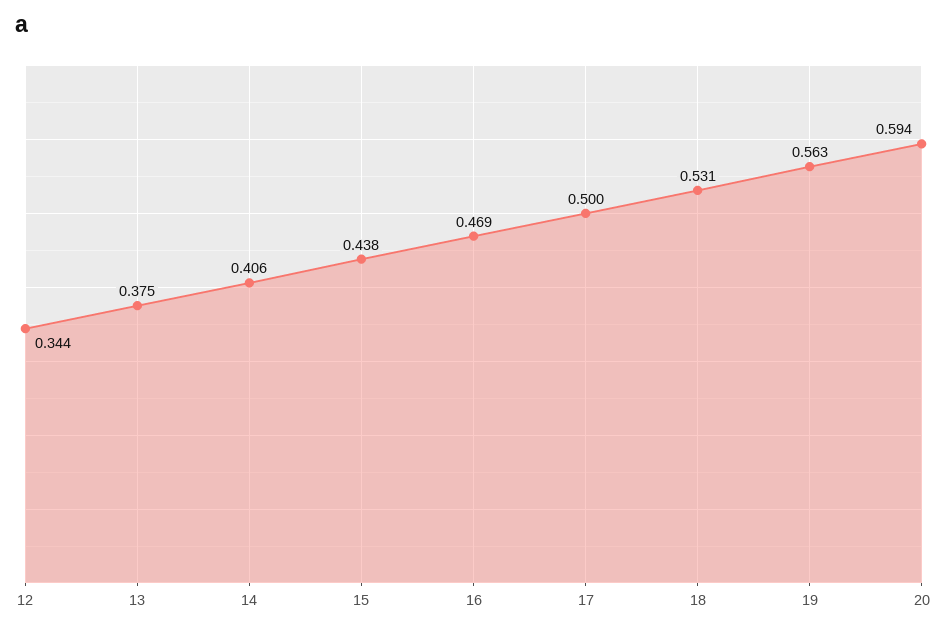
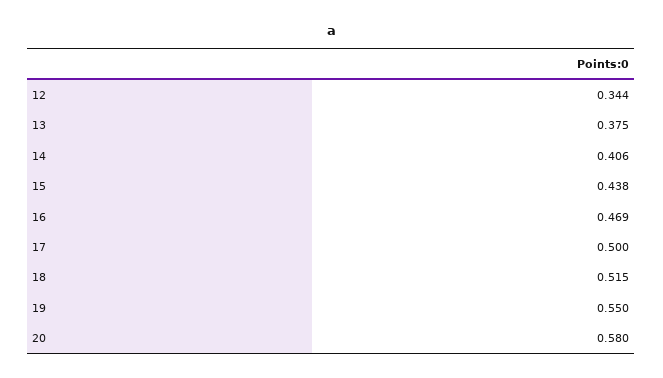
  {
    "12": 0.344,
    "13": 0.375,
    "14": 0.406,
    "15": 0.438,
    "16": 0.469,
    "17": 0.5,
-   "18": 0.531,
+   "18": 0.515,
-   "19": 0.563,
+   "19": 0.55,
-   "20": 0.594
+   "20": 0.58
  }

